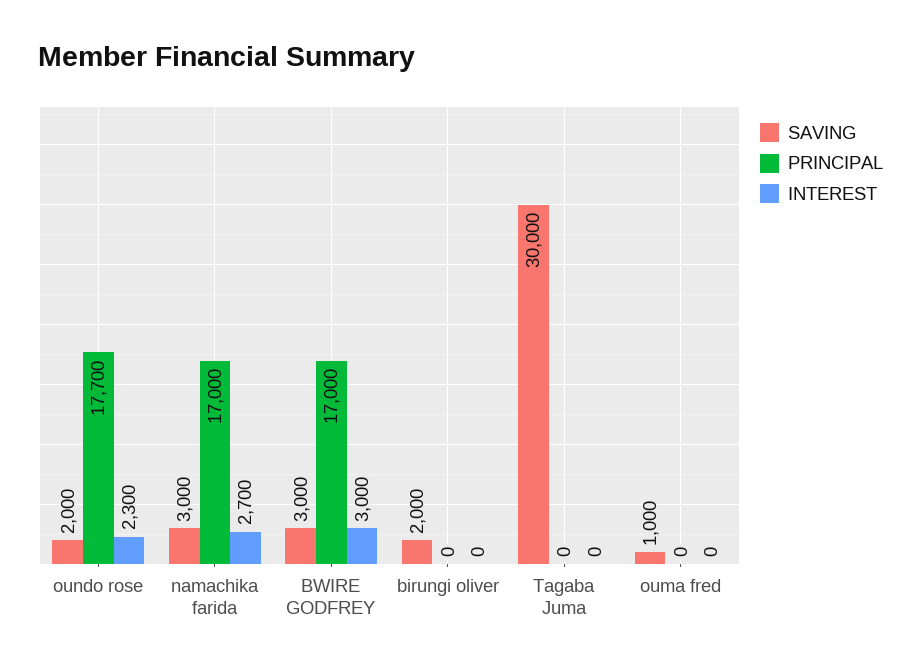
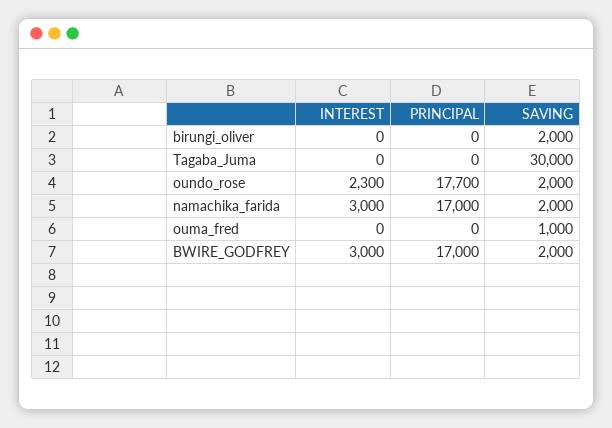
  {
    "SAVING": {
      "oundo rose": 2000,
-     "namachika farida": 3000,
+     "namachika farida": 2000,
-     "BWIRE GODFREY": 3000,
+     "BWIRE GODFREY": 2000,
      "birungi oliver": 2000,
      "Tagaba Juma": 30000,
      "ouma fred": 1000
    },
    "PRINCIPAL": {
      "oundo rose": 17700,
      "namachika farida": 17000,
      "BWIRE GODFREY": 17000,
      "birungi oliver": 0,
      "Tagaba Juma": 0,
      "ouma fred": 0
    },
    "INTEREST": {
      "oundo rose": 2300,
-     "namachika farida": 2700,
+     "namachika farida": 3000,
      "BWIRE GODFREY": 3000,
      "birungi oliver": 0,
      "Tagaba Juma": 0,
      "ouma fred": 0
    }
  }

